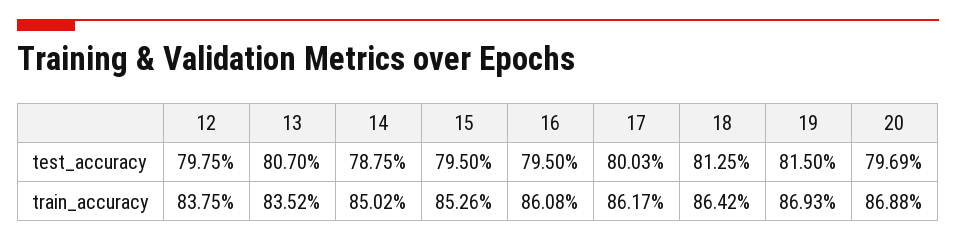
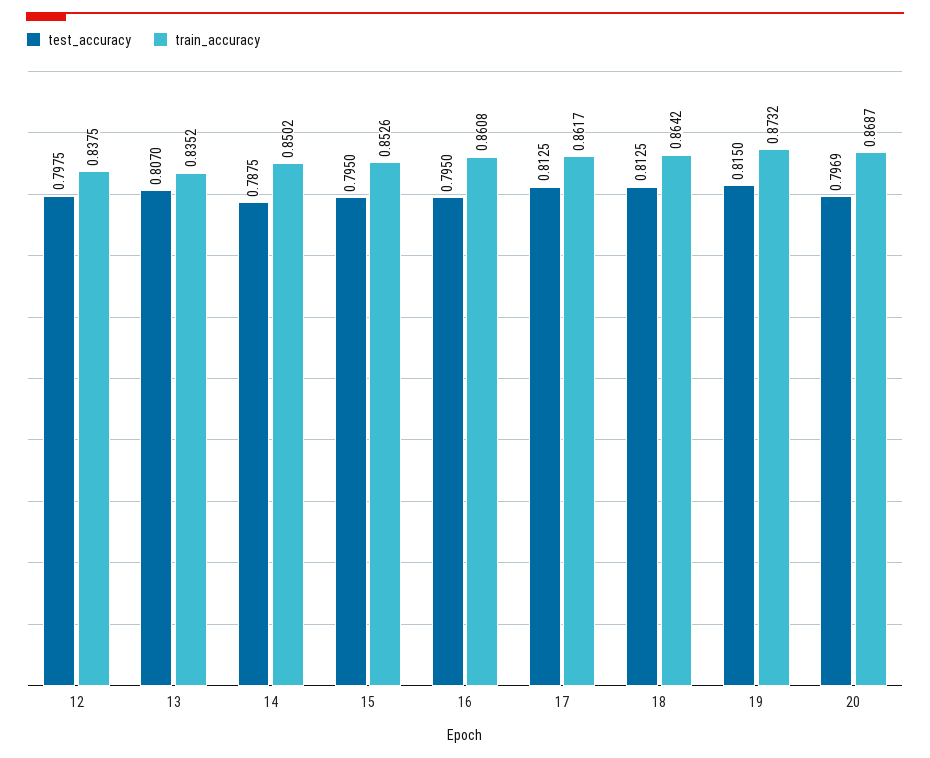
  {
    "test_accuracy": {
      "12": 0.7975,
      "13": 0.807,
      "14": 0.7875,
      "15": 0.795,
      "16": 0.795,
-     "17": 0.8003,
+     "17": 0.8125,
      "18": 0.8125,
      "19": 0.815,
      "20": 0.7969
    },
    "train_accuracy": {
      "12": 0.8375,
      "13": 0.8352,
      "14": 0.8502,
      "15": 0.8526,
      "16": 0.8608,
      "17": 0.8617,
      "18": 0.8642,
-     "19": 0.8693,
+     "19": 0.8732,
-     "20": 0.8688
+     "20": 0.8687
    }
  }

